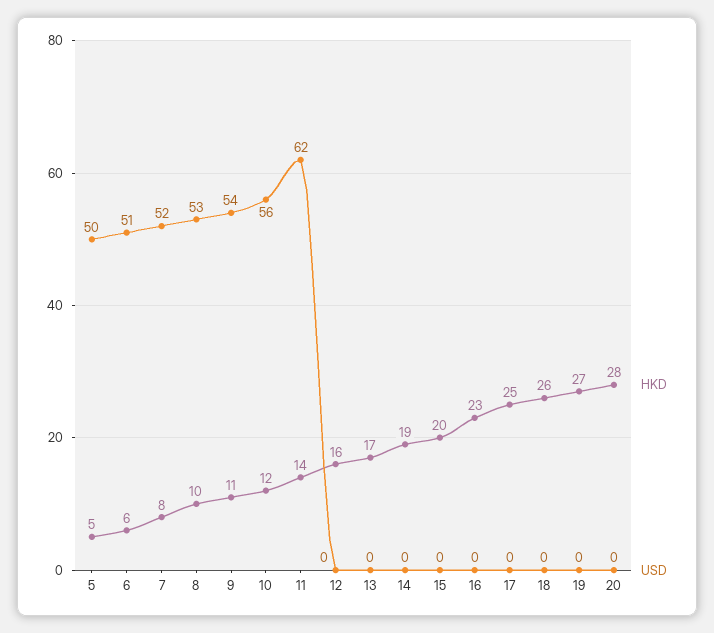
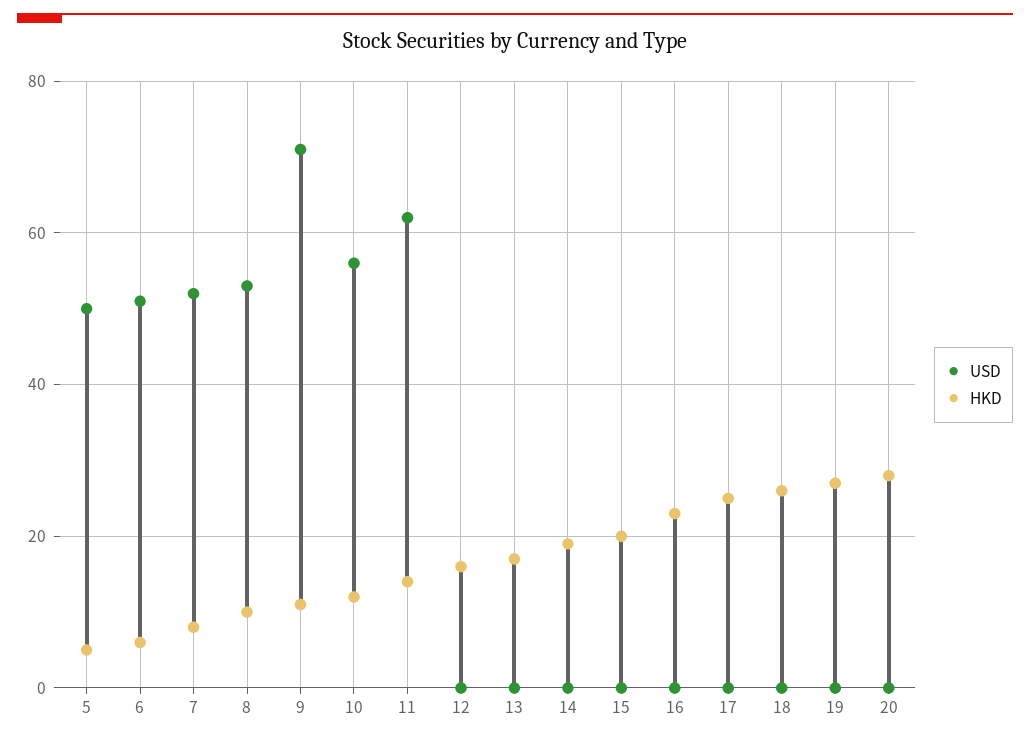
  {
    "HKD": {
      "5": 5,
      "6": 6,
      "7": 8,
      "8": 10,
      "9": 11,
      "10": 12,
      "11": 14,
      "12": 16,
      "13": 17,
      "14": 19,
      "15": 20,
      "16": 23,
      "17": 25,
      "18": 26,
      "19": 27,
      "20": 28
    },
    "USD": {
      "5": 50,
      "6": 51,
      "7": 52,
      "8": 53,
-     "9": 54,
+     "9": 70,
      "10": 56,
      "11": 62,
      "12": 0,
      "13": 0,
      "14": 0,
      "15": 0,
      "16": 0,
      "17": 0,
      "18": 0,
      "19": 0,
      "20": 0
    }
  }

